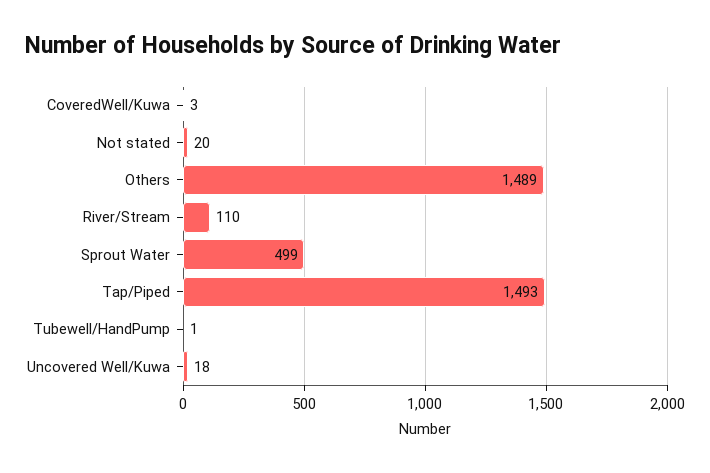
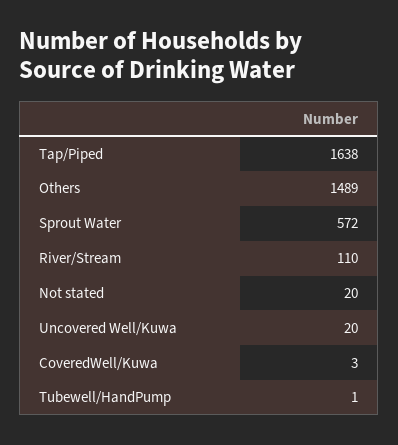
  {
    "CoveredWell/Kuwa": 3,
    "Not stated": 20,
    "Others": 1489,
    "River/Stream": 110,
-   "Sprout Water": 499,
+   "Sprout Water": 572,
-   "Tap/Piped": 1493,
+   "Tap/Piped": 1638,
    "Tubewell/HandPump": 1,
-   "Uncovered Well/Kuwa": 18
+   "Uncovered Well/Kuwa": 20
  }

